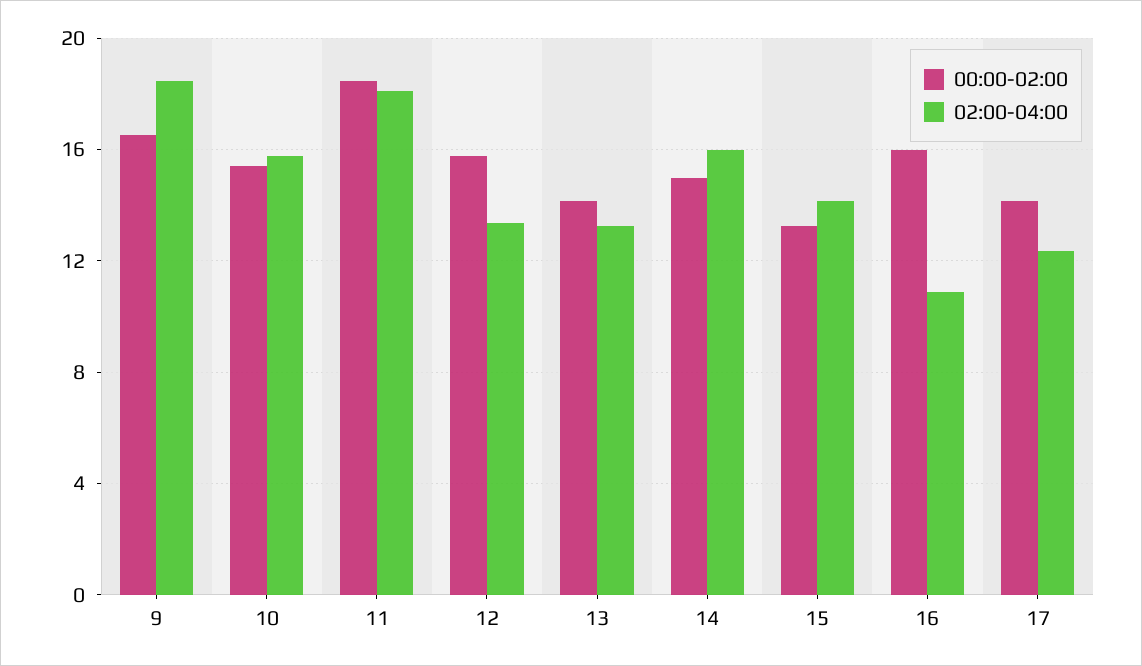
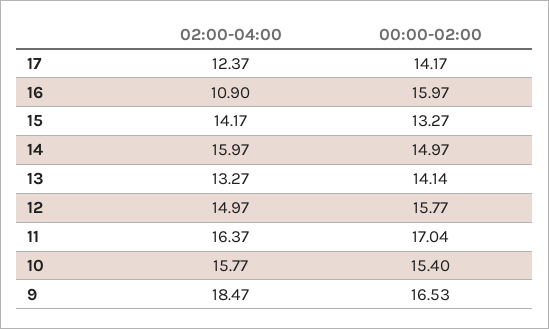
  {
    "00:00-02:00": {
      "9": 16.53,
      "10": 15.4,
-     "11": 18.5,
+     "11": 17.04,
      "12": 15.77,
      "13": 14.14,
      "14": 14.97,
      "15": 13.27,
      "16": 15.97,
      "17": 14.17
    },
    "02:00-04:00": {
      "9": 18.47,
      "10": 15.77,
-     "11": 18,
+     "11": 16.37,
-     "12": 13.5,
+     "12": 14.97,
      "13": 13.27,
      "14": 15.97,
      "15": 14.17,
      "16": 10.9,
      "17": 12.37
    }
  }

